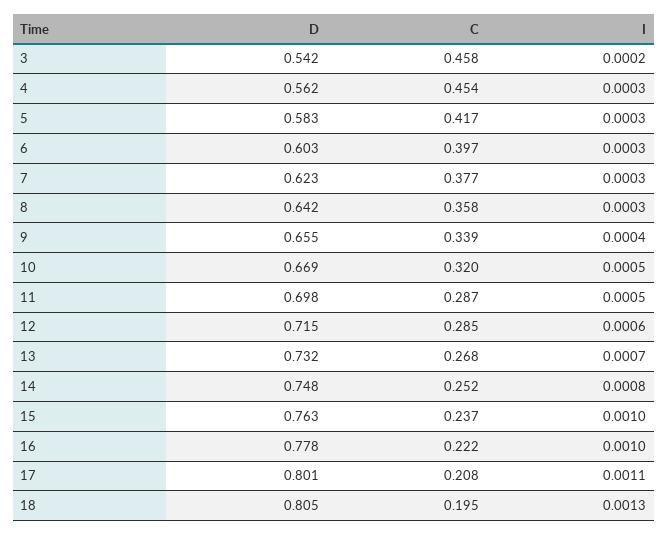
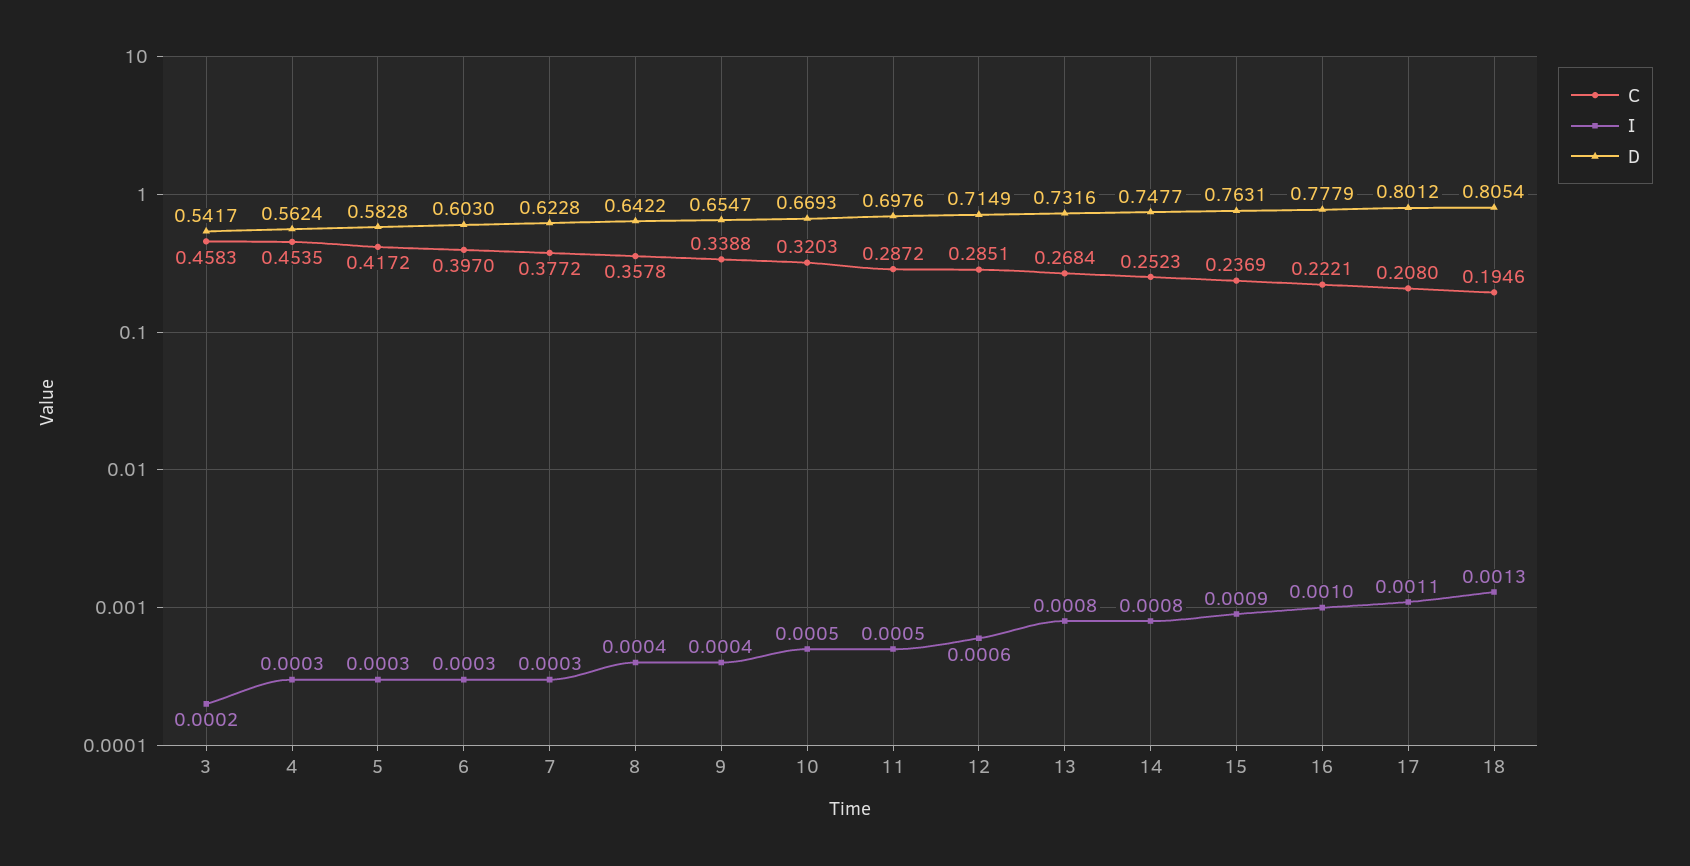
  {
    "D": {
      "3": 0.5417,
      "4": 0.5624,
      "5": 0.5828,
      "6": 0.603,
      "7": 0.6228,
      "8": 0.6422,
      "9": 0.6547,
      "10": 0.6693,
      "11": 0.6976,
      "12": 0.7149,
      "13": 0.7316,
      "14": 0.7477,
      "15": 0.7631,
      "16": 0.7779,
      "17": 0.8012,
      "18": 0.8054
    },
    "C": {
      "3": 0.4583,
      "4": 0.4535,
      "5": 0.4172,
      "6": 0.397,
      "7": 0.3772,
      "8": 0.3578,
      "9": 0.3388,
      "10": 0.3203,
      "11": 0.2872,
      "12": 0.2851,
      "13": 0.2684,
      "14": 0.2523,
      "15": 0.2369,
      "16": 0.2221,
      "17": 0.208,
      "18": 0.1946
    },
    "I": {
      "3": 0.0002,
      "4": 0.0003,
      "5": 0.0003,
      "6": 0.0003,
      "7": 0.0003,
-     "8": 0.0003,
+     "8": 0.0004,
      "9": 0.0004,
      "10": 0.0005,
      "11": 0.0005,
      "12": 0.0006,
-     "13": 0.0007,
+     "13": 0.0008,
      "14": 0.0008,
-     "15": 0.001,
+     "15": 0.0009,
      "16": 0.001,
      "17": 0.0011,
      "18": 0.0013
    }
  }

